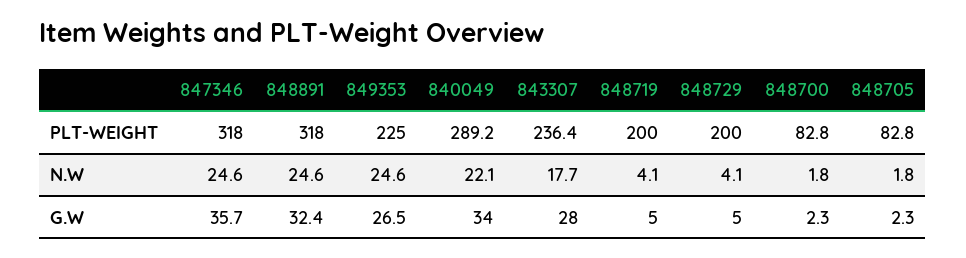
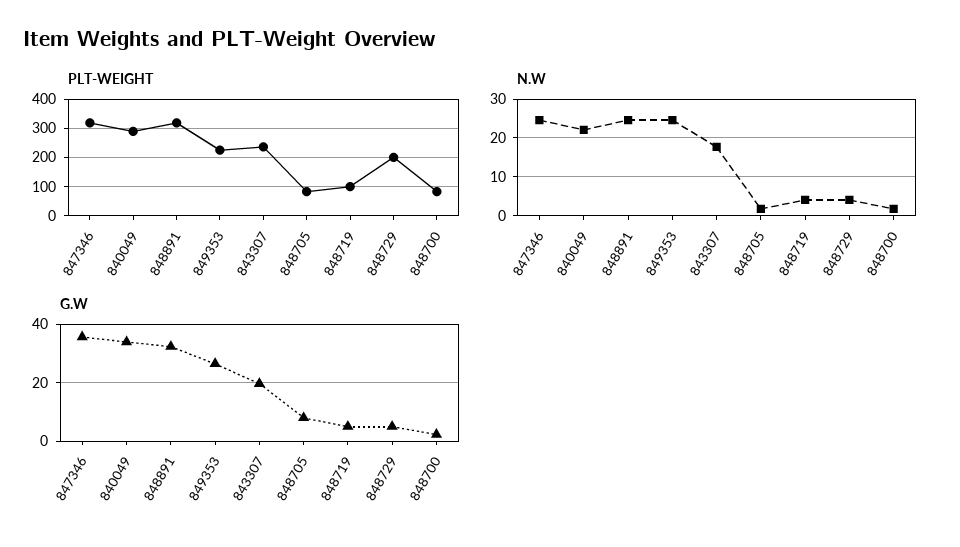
  {
    "PLT-WEIGHT": {
      "847346": 318,
      "848891": 318,
      "849353": 225,
      "840049": 289.2,
      "843307": 236.4,
-     "848719": 200,
+     "848719": 100,
      "848729": 200,
      "848700": 82.8,
      "848705": 82.8
    },
    "N.W": {
      "847346": 24.6,
      "848891": 24.6,
      "849353": 24.6,
      "840049": 22.1,
      "843307": 17.7,
      "848719": 4.1,
      "848729": 4.1,
      "848700": 1.8,
      "848705": 1.8
    },
    "G.W": {
      "847346": 35.7,
      "848891": 32.4,
      "849353": 26.5,
      "840049": 34,
-     "843307": 28,
+     "843307": 20,
      "848719": 5,
      "848729": 5,
      "848700": 2.3,
-     "848705": 2.3
+     "848705": 7.5
    }
  }

